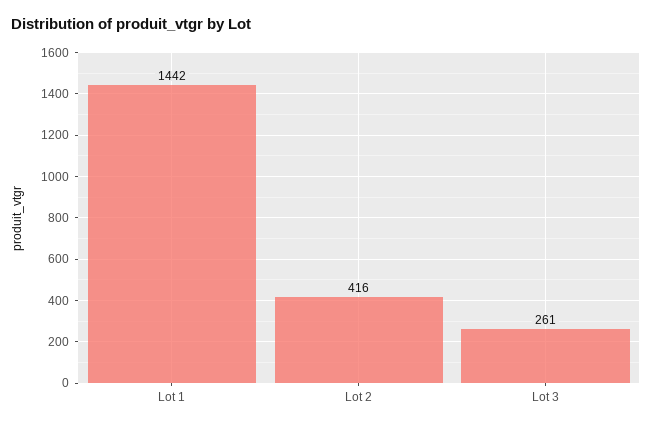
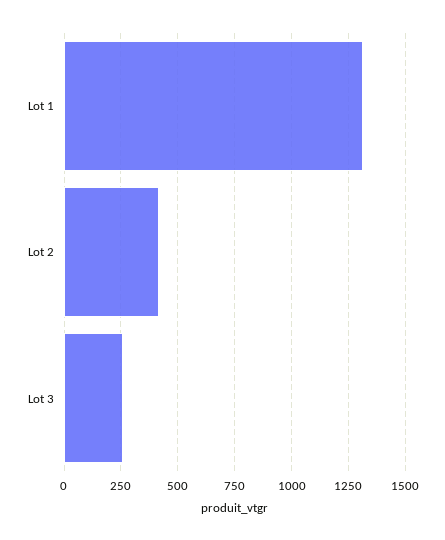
  {
-   "Lot 1": 1442,
+   "Lot 1": 1300,
    "Lot 2": 416,
    "Lot 3": 261
  }

